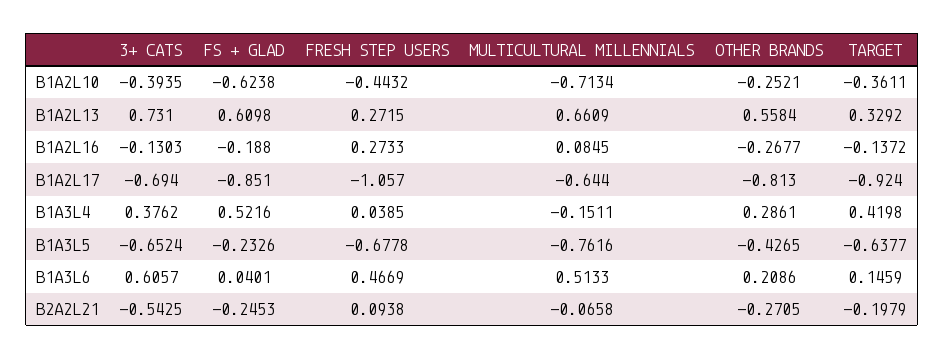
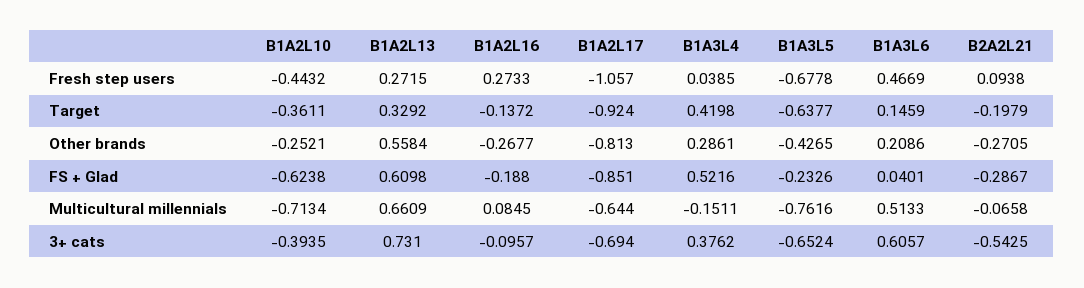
  {
    "3+ CATS": {
      "B1A2L10": -0.3935,
      "B1A2L13": 0.731,
-     "B1A2L16": -0.1303,
+     "B1A2L16": -0.0957,
      "B1A2L17": -0.694,
      "B1A3L4": 0.3762,
      "B1A3L5": -0.6524,
      "B1A3L6": 0.6057,
      "B2A2L21": -0.5425
    },
    "FS + GLAD": {
      "B1A2L10": -0.6238,
      "B1A2L13": 0.6098,
      "B1A2L16": -0.188,
      "B1A2L17": -0.851,
      "B1A3L4": 0.5216,
      "B1A3L5": -0.2326,
      "B1A3L6": 0.0401,
-     "B2A2L21": -0.2453
+     "B2A2L21": -0.2867
    },
    "FRESH STEP USERS": {
      "B1A2L10": -0.4432,
      "B1A2L13": 0.2715,
      "B1A2L16": 0.2733,
      "B1A2L17": -1.057,
      "B1A3L4": 0.0385,
      "B1A3L5": -0.6778,
      "B1A3L6": 0.4669,
      "B2A2L21": 0.0938
    },
    "MULTICULTURAL MILLENNIALS": {
      "B1A2L10": -0.7134,
      "B1A2L13": 0.6609,
      "B1A2L16": 0.0845,
      "B1A2L17": -0.644,
      "B1A3L4": -0.1511,
      "B1A3L5": -0.7616,
      "B1A3L6": 0.5133,
      "B2A2L21": -0.0658
    },
    "OTHER BRANDS": {
      "B1A2L10": -0.2521,
      "B1A2L13": 0.5584,
      "B1A2L16": -0.2677,
      "B1A2L17": -0.813,
      "B1A3L4": 0.2861,
      "B1A3L5": -0.4265,
      "B1A3L6": 0.2086,
      "B2A2L21": -0.2705
    },
    "TARGET": {
      "B1A2L10": -0.3611,
      "B1A2L13": 0.3292,
      "B1A2L16": -0.1372,
      "B1A2L17": -0.924,
      "B1A3L4": 0.4198,
      "B1A3L5": -0.6377,
      "B1A3L6": 0.1459,
      "B2A2L21": -0.1979
    }
  }

